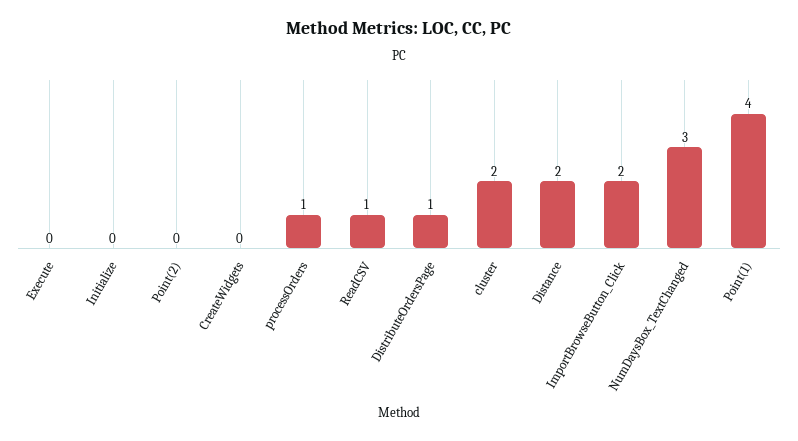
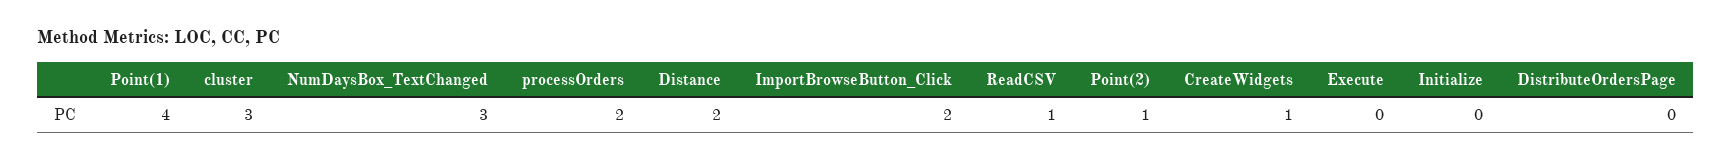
  {
    "Execute": 0,
    "Initialize": 0,
-   "Point(2)": 0,
+   "Point(2)": 1,
-   "CreateWidgets": 0,
+   "CreateWidgets": 1,
-   "processOrders": 1,
+   "processOrders": 2,
    "ReadCSV": 1,
-   "DistributeOrdersPage": 1,
+   "DistributeOrdersPage": 0,
-   "cluster": 2,
+   "cluster": 3,
    "Distance": 2,
    "ImportBrowseButton_Click": 2,
    "NumDaysBox_TextChanged": 3,
    "Point(1)": 4
  }

